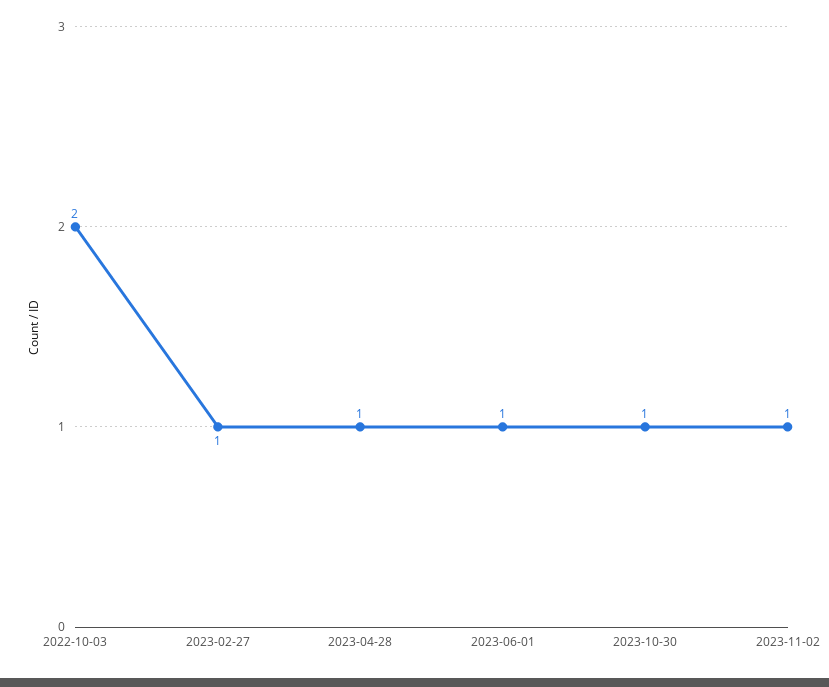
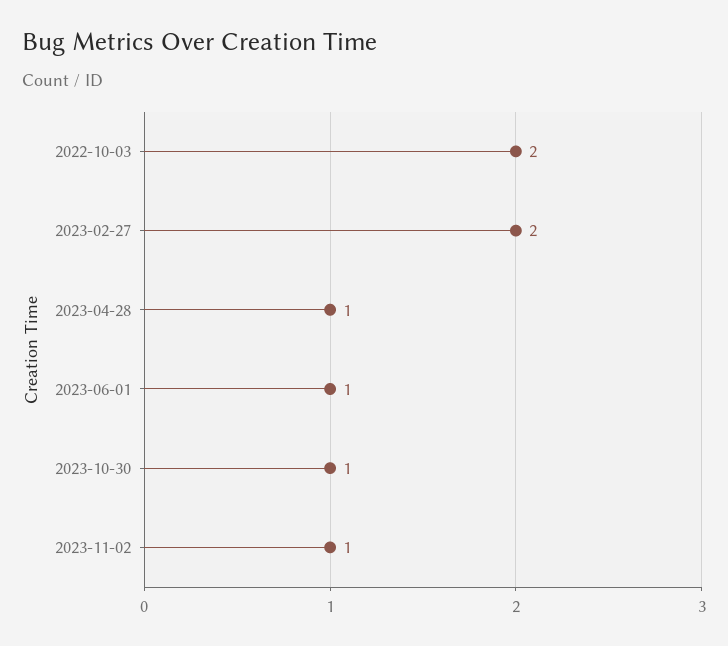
  {
    "2022-10-03": 2,
-   "2023-02-27": 1,
+   "2023-02-27": 2,
    "2023-04-28": 1,
    "2023-06-01": 1,
    "2023-10-30": 1,
    "2023-11-02": 1
  }

